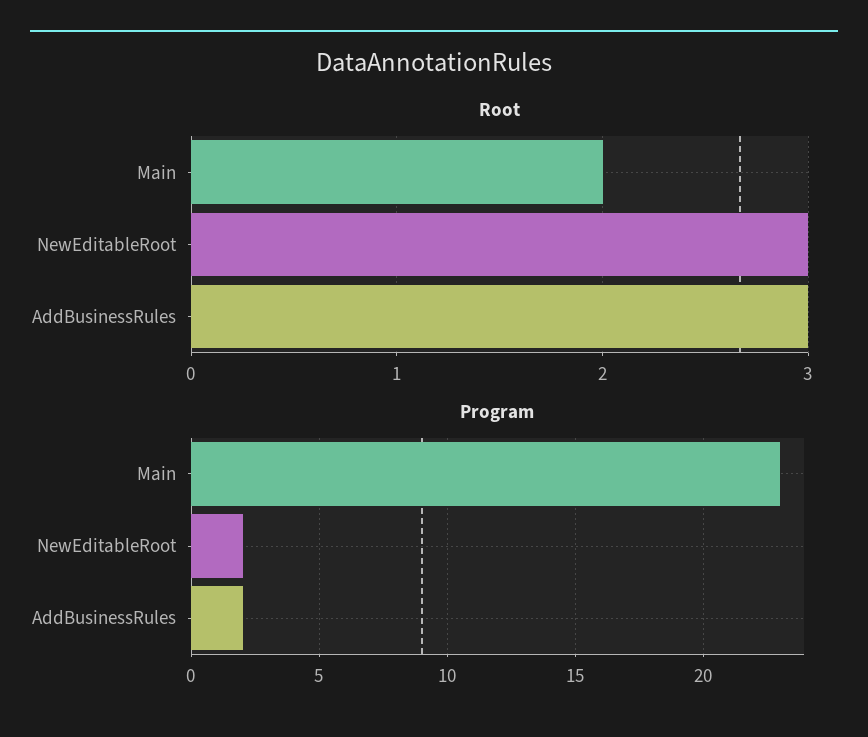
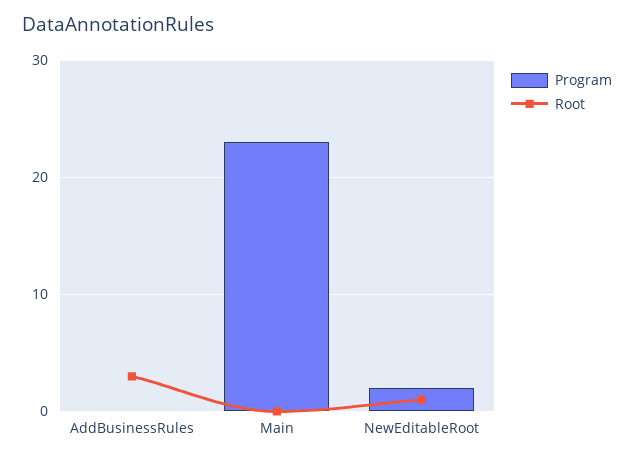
  {
    "Root": {
-     "Main": 2,
+     "Main": 0,
-     "NewEditableRoot": 3,
+     "NewEditableRoot": 1,
      "AddBusinessRules": 3
    },
    "Program": {
      "Main": 23,
      "NewEditableRoot": 2,
-     "AddBusinessRules": 2
+     "AddBusinessRules": 0
    }
  }

